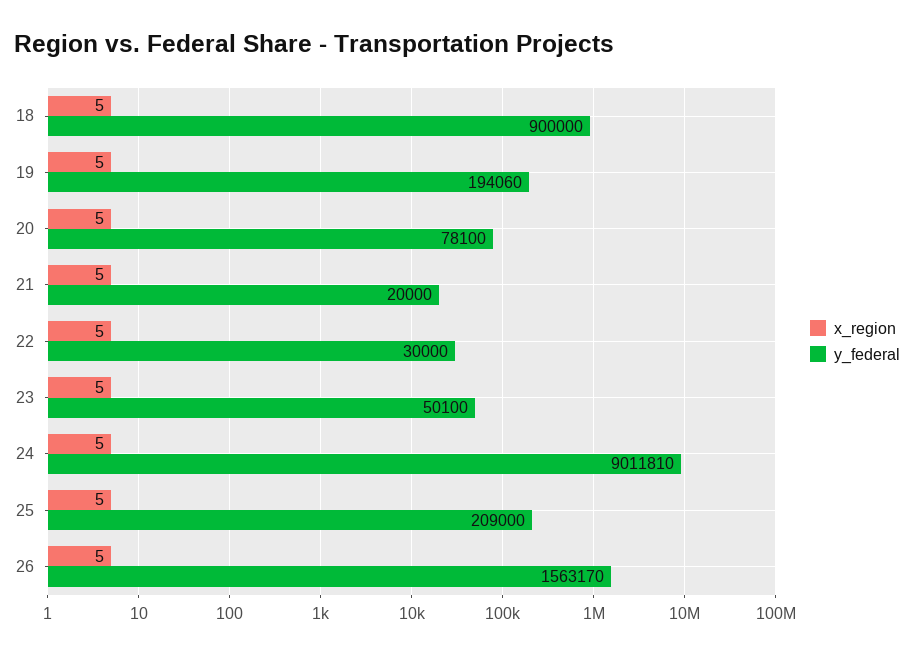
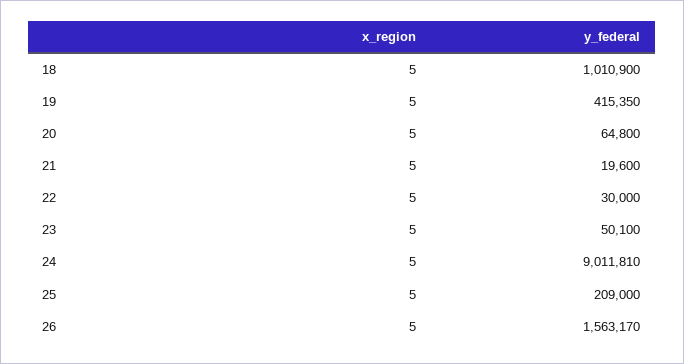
  {
    "x_region": {
      "18": 5,
      "19": 5,
      "20": 5,
      "21": 5,
      "22": 5,
      "23": 5,
      "24": 5,
      "25": 5,
      "26": 5
    },
    "y_federal": {
-     "18": 900000,
+     "18": 1010900,
-     "19": 194060,
+     "19": 415350,
-     "20": 78100,
+     "20": 64800,
-     "21": 20000,
+     "21": 19600,
      "22": 30000,
      "23": 50100,
      "24": 9011810,
      "25": 209000,
      "26": 1563170
    }
  }

